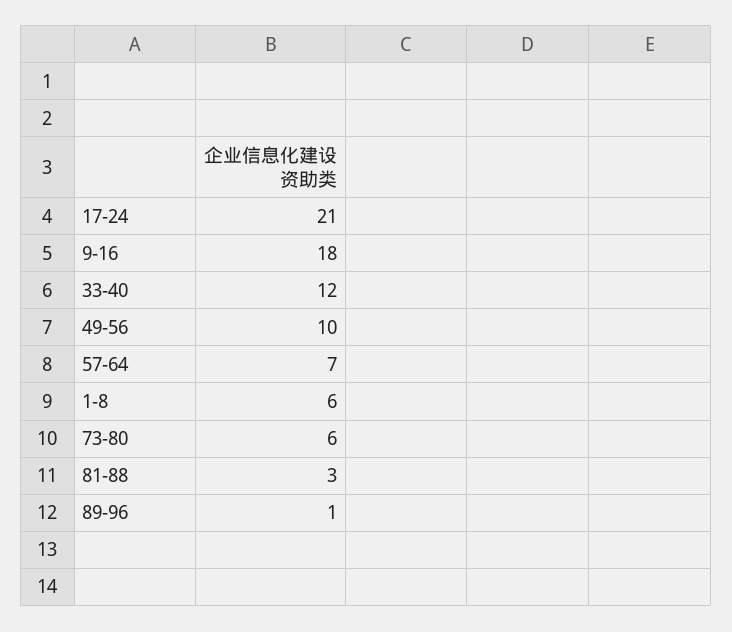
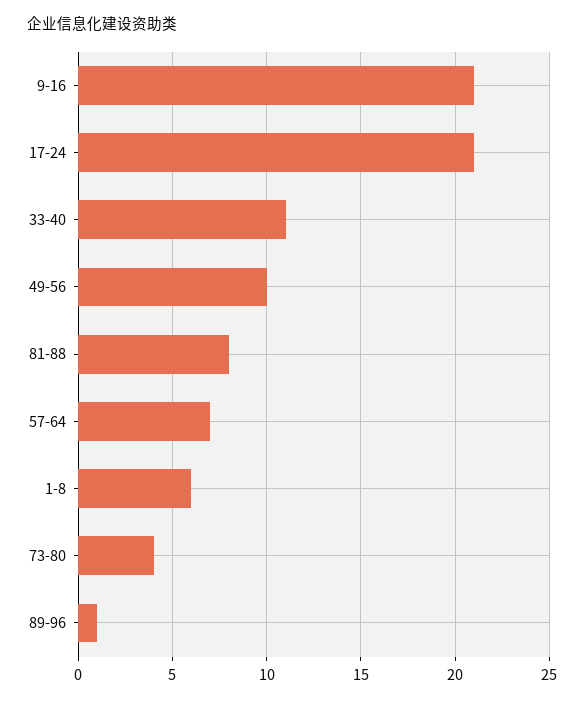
  {
    "17-24": 21,
-   "9-16": 18,
+   "9-16": 21,
-   "33-40": 12,
+   "33-40": 11,
    "49-56": 10,
    "57-64": 7,
    "1-8": 6,
-   "73-80": 6,
+   "73-80": 4,
-   "81-88": 3,
+   "81-88": 8,
    "89-96": 1
  }

